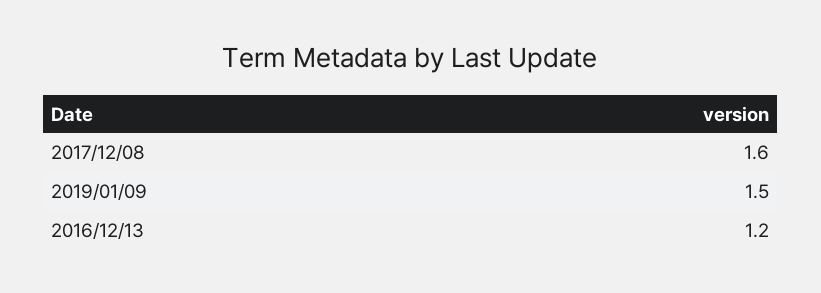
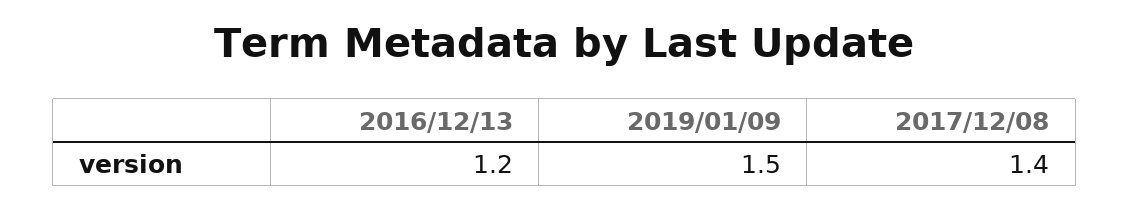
  {
-   "2017/12/08": 1.6,
+   "2017/12/08": 1.4,
    "2019/01/09": 1.5,
    "2016/12/13": 1.2
  }

